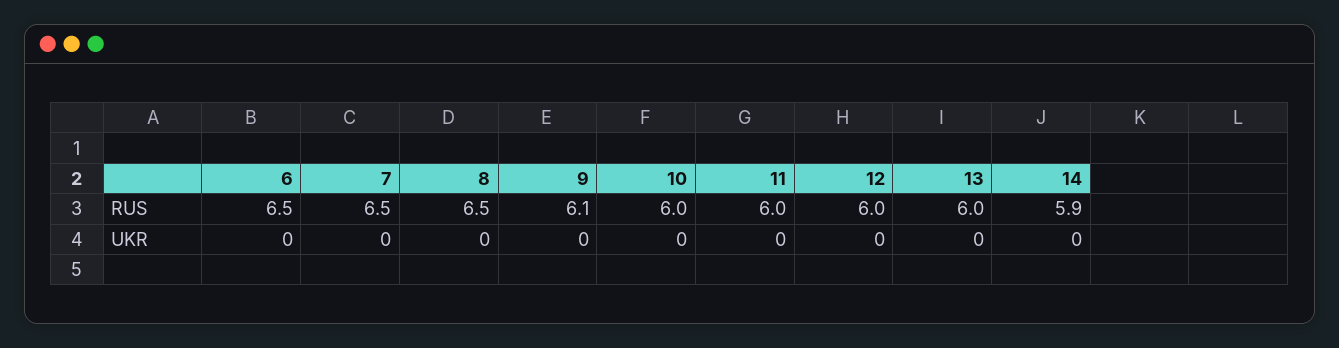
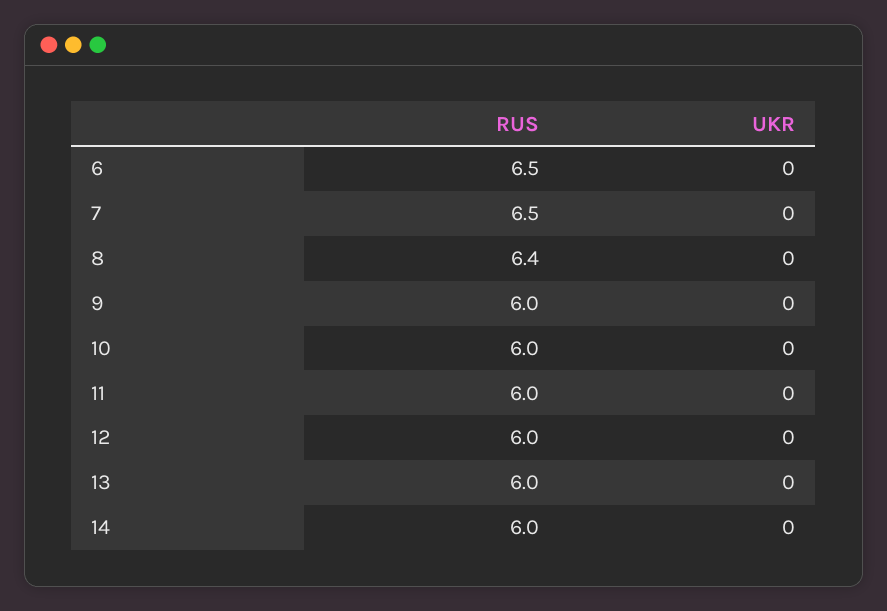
  {
    "6": {
      "RUS": 6.5,
      "UKR": 0
    },
    "7": {
      "RUS": 6.5,
      "UKR": 0
    },
    "8": {
-     "RUS": 6.5,
+     "RUS": 6.4,
      "UKR": 0
    },
    "9": {
-     "RUS": 6.1,
+     "RUS": 6,
      "UKR": 0
    },
    "10": {
      "RUS": 6,
      "UKR": 0
    },
    "11": {
      "RUS": 6,
      "UKR": 0
    },
    "12": {
      "RUS": 6,
      "UKR": 0
    },
    "13": {
      "RUS": 6,
      "UKR": 0
    },
    "14": {
-     "RUS": 5.9,
+     "RUS": 6,
      "UKR": 0
    }
  }

